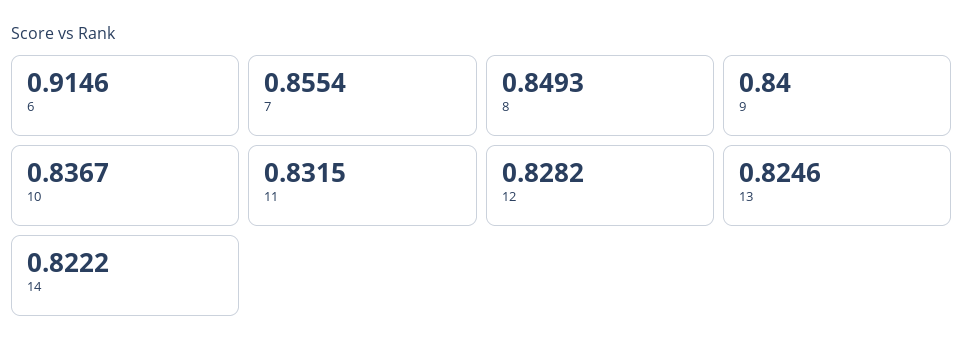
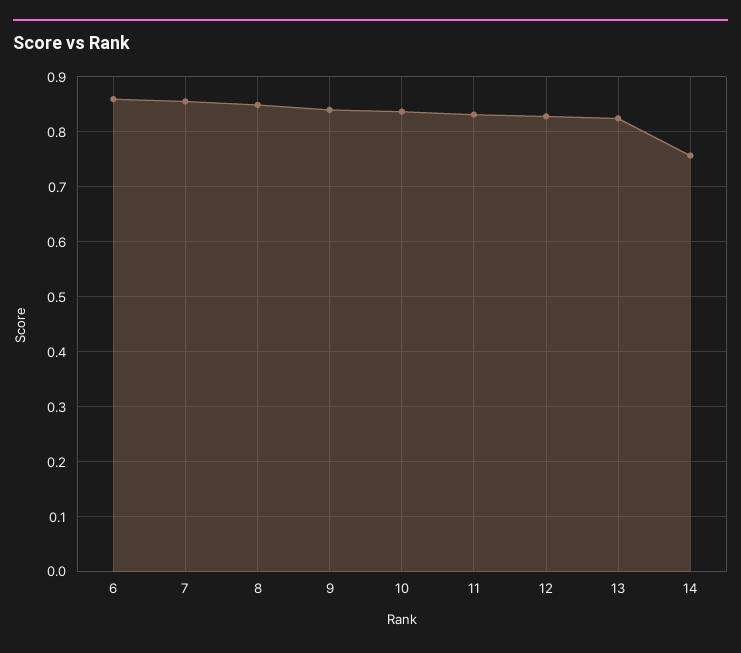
  {
-   "6": 0.9146,
+   "6": 0.86,
    "7": 0.8554,
    "8": 0.8493,
    "9": 0.84,
    "10": 0.8367,
    "11": 0.8315,
    "12": 0.8282,
    "13": 0.8246,
-   "14": 0.8222
+   "14": 0.76
  }

